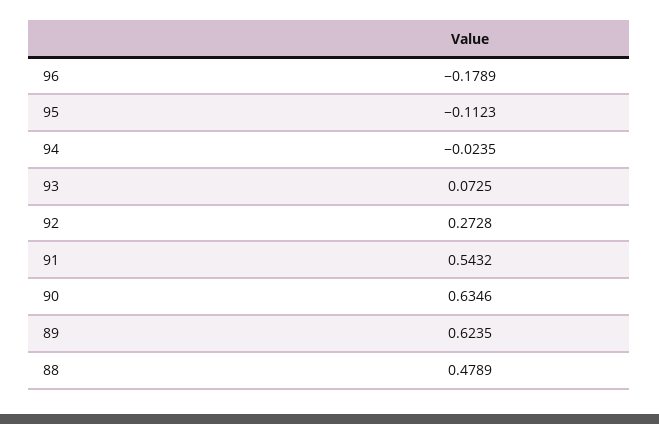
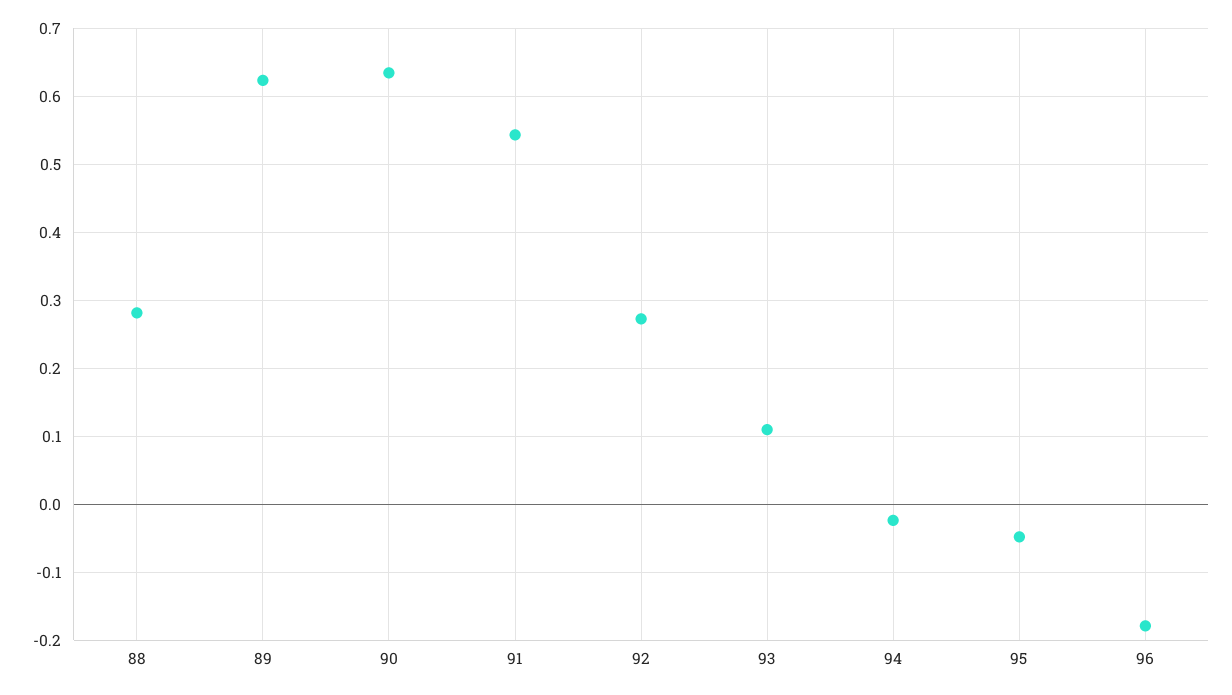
  {
    "96": -0.1789,
-   "95": -0.1123,
+   "95": -0.05,
    "94": -0.0235,
-   "93": 0.0725,
+   "93": 0.11,
    "92": 0.2728,
    "91": 0.5432,
    "90": 0.6346,
    "89": 0.6235,
-   "88": 0.4789
+   "88": 0.28
  }

